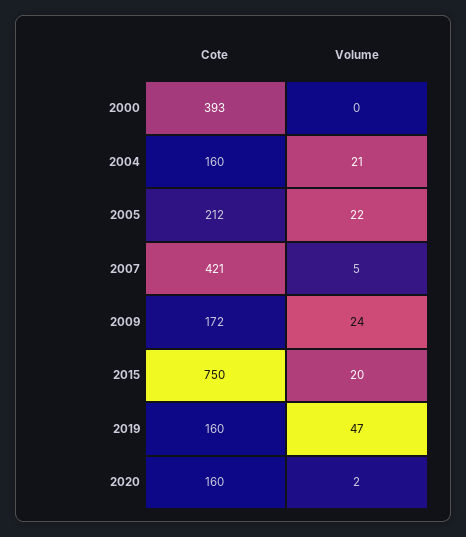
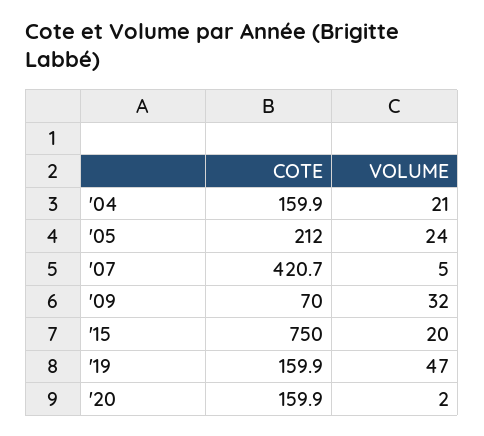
  {
    "Cote": {
-     "2000": 393,
      "2004": 159.9,
      "2005": 212,
      "2007": 420.7,
-     "2009": 172,
+     "2009": 70,
      "2015": 750,
      "2019": 159.9,
      "2020": 159.9
    },
    "Volume": {
-     "2000": 0,
      "2004": 21,
-     "2005": 22,
+     "2005": 24,
      "2007": 5,
-     "2009": 24,
+     "2009": 32,
      "2015": 20,
      "2019": 47,
      "2020": 2
    }
  }

